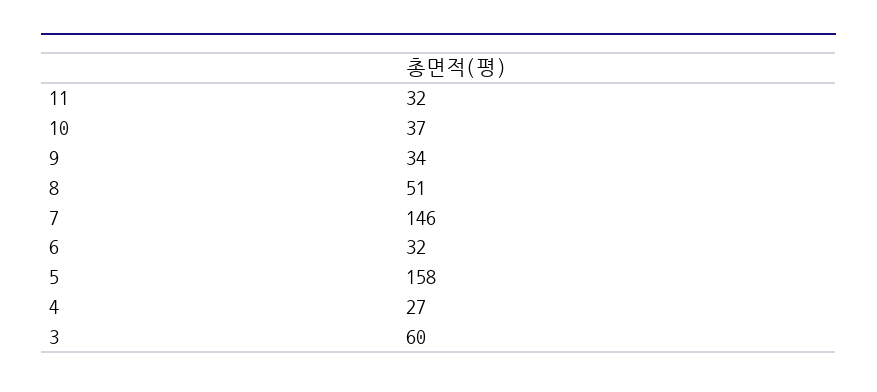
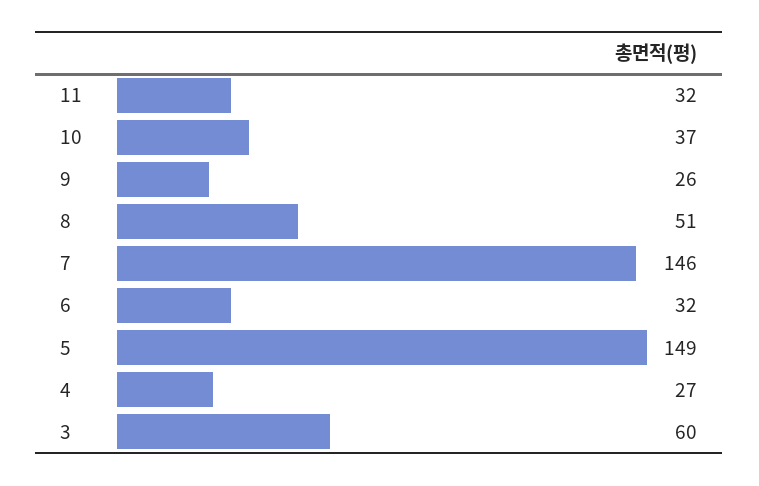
  {
    "11": 32,
    "10": 37,
-   "9": 34,
+   "9": 26,
    "8": 51,
    "7": 146,
    "6": 32,
-   "5": 158,
+   "5": 149,
    "4": 27,
    "3": 60
  }

